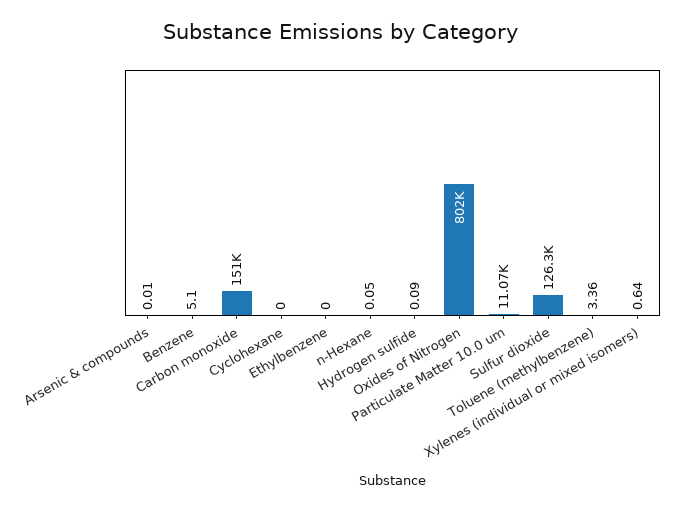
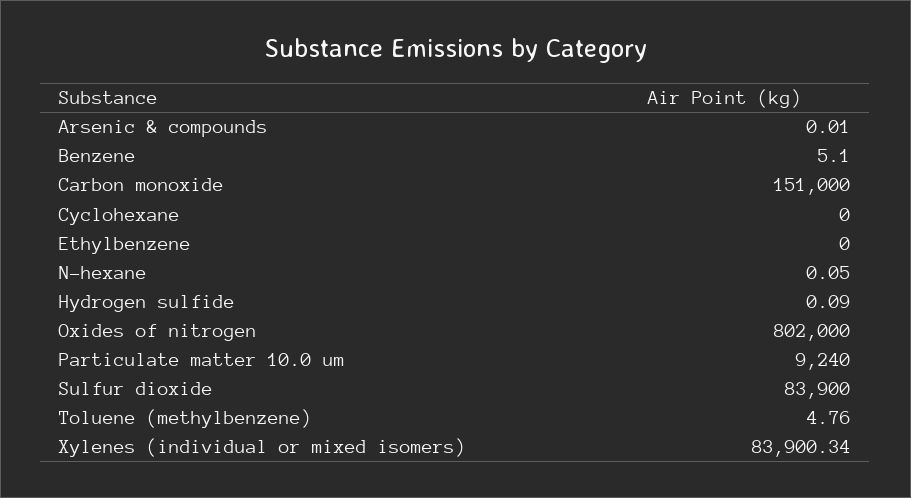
  {
    "Arsenic & compounds": 0.01,
    "Benzene": 5.1,
    "Carbon monoxide": 151000,
    "Cyclohexane": 0,
    "Ethylbenzene": 0,
    "n-Hexane": 0.05,
    "Hydrogen sulfide": 0.09,
    "Oxides of Nitrogen": 802000,
-   "Particulate Matter 10.0 um": 11070,
+   "Particulate Matter 10.0 um": 9240,
-   "Sulfur dioxide": 126300,
+   "Sulfur dioxide": 83900,
-   "Toluene (methylbenzene)": 3.36,
+   "Toluene (methylbenzene)": 4.76,
-   "Xylenes (individual or mixed isomers)": 0.64
+   "Xylenes (individual or mixed isomers)": 83900.34
  }

